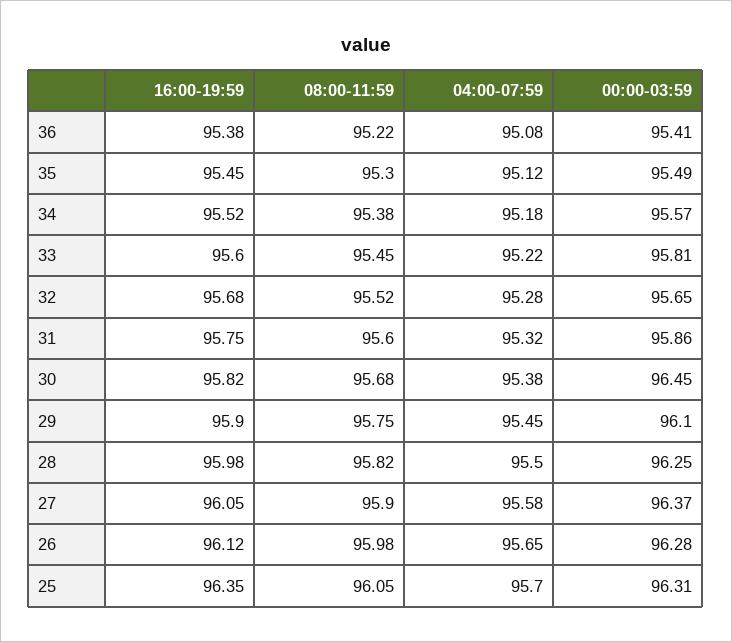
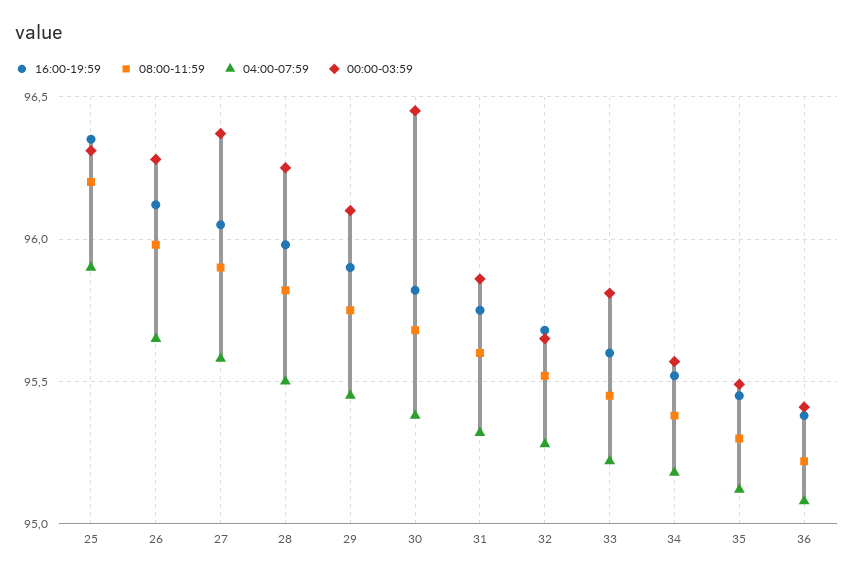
  {
    "16:00-19:59": {
      "36": 95.38,
      "35": 95.45,
      "34": 95.52,
      "33": 95.6,
      "32": 95.68,
      "31": 95.75,
      "30": 95.82,
      "29": 95.9,
      "28": 95.98,
      "27": 96.05,
      "26": 96.12,
      "25": 96.35
    },
    "08:00-11:59": {
      "36": 95.22,
      "35": 95.3,
      "34": 95.38,
      "33": 95.45,
      "32": 95.52,
      "31": 95.6,
      "30": 95.68,
      "29": 95.75,
      "28": 95.82,
      "27": 95.9,
      "26": 95.98,
-     "25": 96.05
+     "25": 96.2
    },
    "04:00-07:59": {
      "36": 95.08,
      "35": 95.12,
      "34": 95.18,
      "33": 95.22,
      "32": 95.28,
      "31": 95.32,
      "30": 95.38,
      "29": 95.45,
      "28": 95.5,
      "27": 95.58,
      "26": 95.65,
-     "25": 95.7
+     "25": 95.9
    },
    "00:00-03:59": {
      "36": 95.41,
      "35": 95.49,
      "34": 95.57,
      "33": 95.81,
      "32": 95.65,
      "31": 95.86,
      "30": 96.45,
      "29": 96.1,
      "28": 96.25,
      "27": 96.37,
      "26": 96.28,
      "25": 96.31
    }
  }

